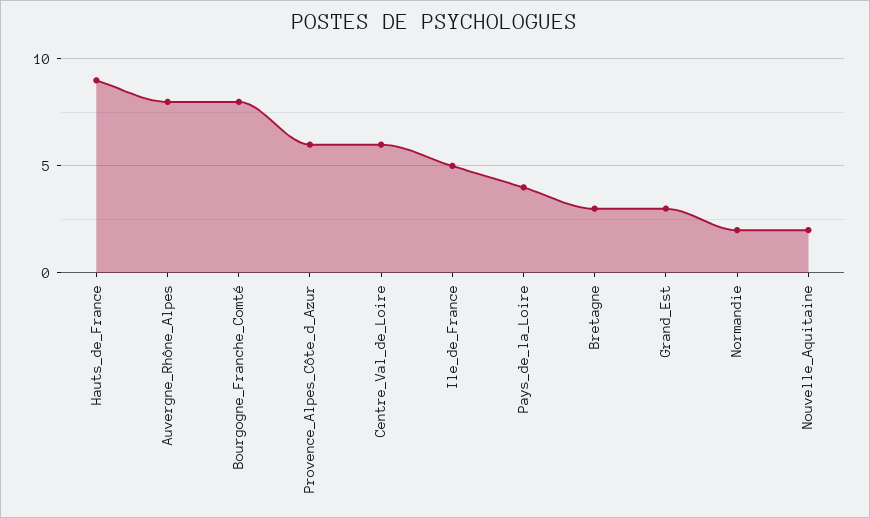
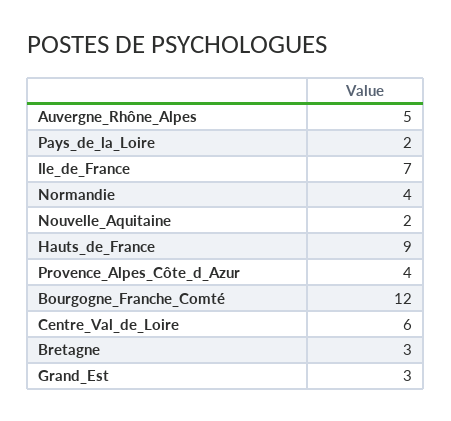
  {
    "Hauts_de_France": 9,
-   "Auvergne_Rhône_Alpes": 8,
+   "Auvergne_Rhône_Alpes": 5,
-   "Bourgogne_Franche_Comté": 8,
+   "Bourgogne_Franche_Comté": 12,
-   "Provence_Alpes_Côte_d_Azur": 6,
+   "Provence_Alpes_Côte_d_Azur": 4,
    "Centre_Val_de_Loire": 6,
-   "Ile_de_France": 5,
+   "Ile_de_France": 7,
-   "Pays_de_la_Loire": 4,
+   "Pays_de_la_Loire": 2,
    "Bretagne": 3,
    "Grand_Est": 3,
-   "Normandie": 2,
+   "Normandie": 4,
    "Nouvelle_Aquitaine": 2
  }

